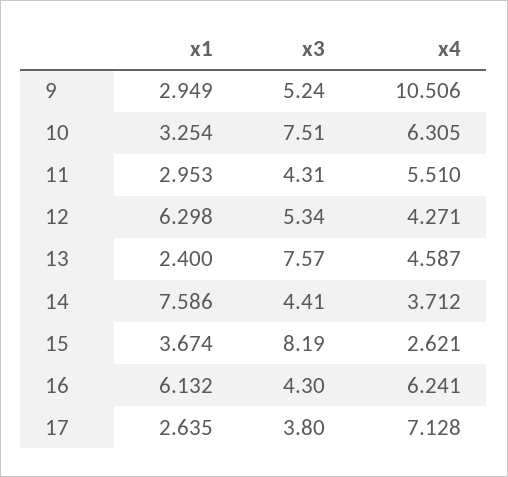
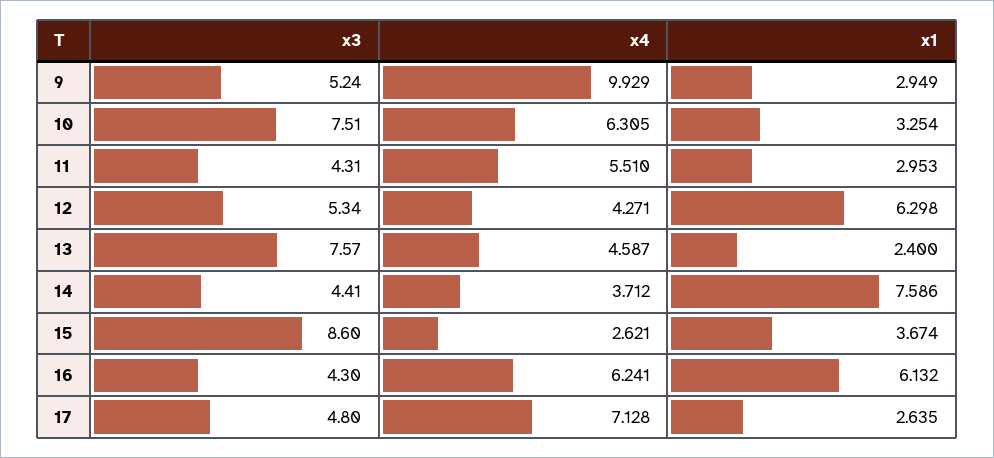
  {
    "x1": {
      "9": 2.949,
      "10": 3.254,
      "11": 2.953,
      "12": 6.298,
      "13": 2.4,
      "14": 7.586,
      "15": 3.674,
      "16": 6.132,
      "17": 2.635
    },
    "x3": {
      "9": 5.24,
      "10": 7.51,
      "11": 4.31,
      "12": 5.34,
      "13": 7.57,
      "14": 4.41,
-     "15": 8.19,
+     "15": 8.6,
      "16": 4.3,
-     "17": 3.8
+     "17": 4.8
    },
    "x4": {
-     "9": 10.506,
+     "9": 9.929,
      "10": 6.305,
      "11": 5.51,
      "12": 4.271,
      "13": 4.587,
      "14": 3.712,
      "15": 2.621,
      "16": 6.241,
      "17": 7.128
    }
  }

